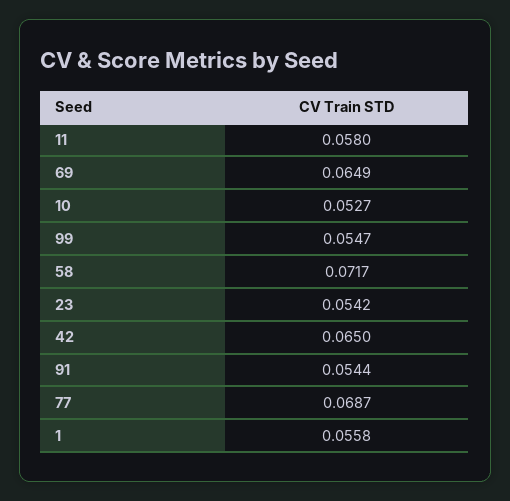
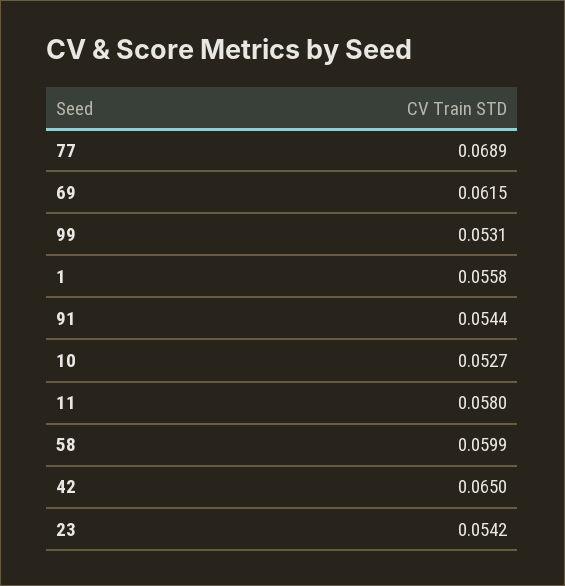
  {
    "11": 0.058,
-   "69": 0.0649,
+   "69": 0.0615,
    "10": 0.0527,
-   "99": 0.0547,
+   "99": 0.0531,
-   "58": 0.0717,
+   "58": 0.0599,
    "23": 0.0542,
    "42": 0.065,
    "91": 0.0544,
-   "77": 0.0687,
+   "77": 0.0689,
    "1": 0.0558
  }

